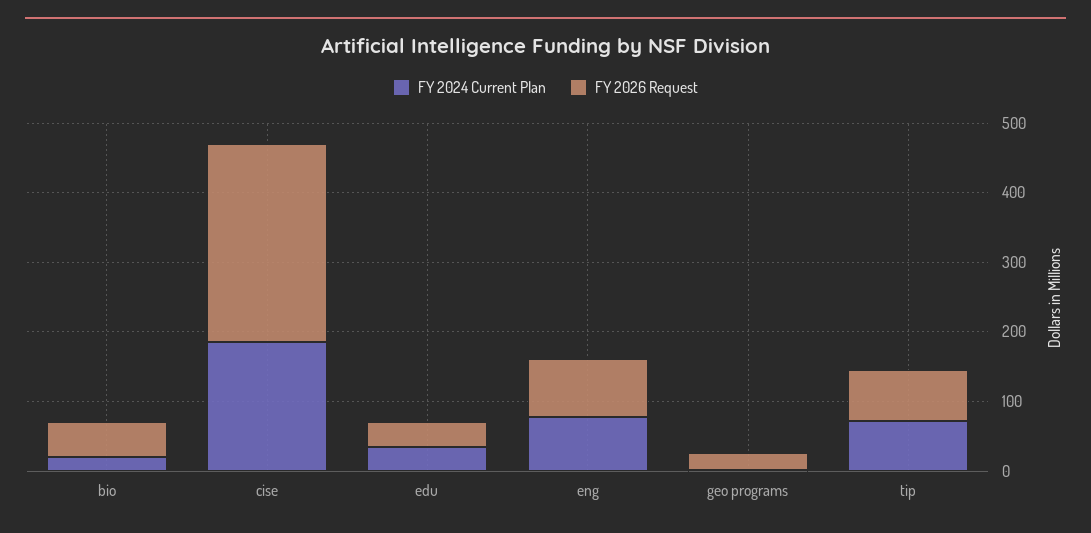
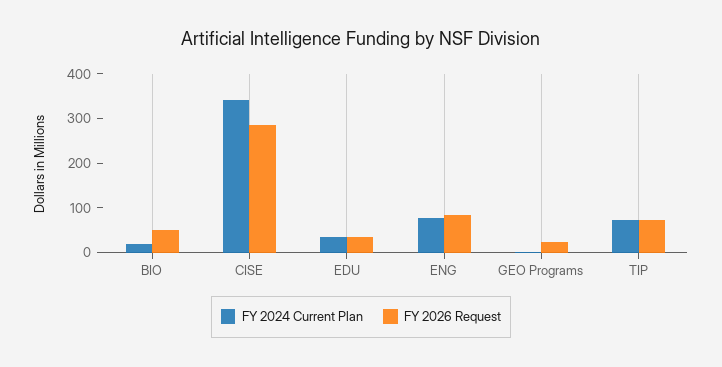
  {
    "FY 2024 Current Plan": {
      "bio": 20,
-     "cise": 180,
+     "cise": 340,
      "edu": 40,
      "eng": 80,
      "geo programs": 0,
      "tip": 80
    },
    "FY 2026 Request": {
      "bio": 60,
      "cise": 280,
      "edu": 40,
      "eng": 80,
      "geo programs": 20,
      "tip": 80
    }
  }

